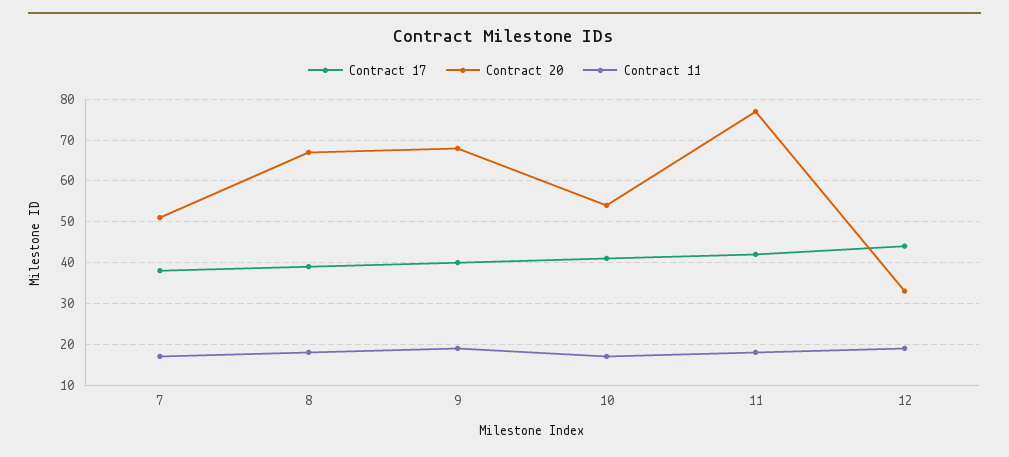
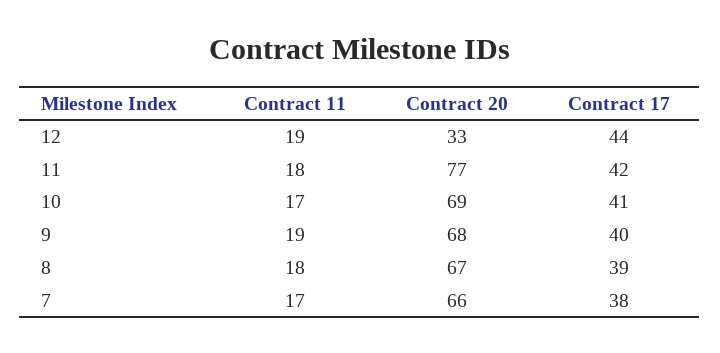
  {
    "Contract 17": {
      "7": 38,
      "8": 39,
      "9": 40,
      "10": 41,
      "11": 42,
      "12": 44
    },
    "Contract 20": {
-     "7": 50,
+     "7": 66,
      "8": 67,
      "9": 68,
-     "10": 55,
+     "10": 69,
      "11": 77,
      "12": 33
    },
    "Contract 11": {
      "7": 17,
      "8": 18,
      "9": 19,
      "10": 17,
      "11": 18,
      "12": 19
    }
  }

